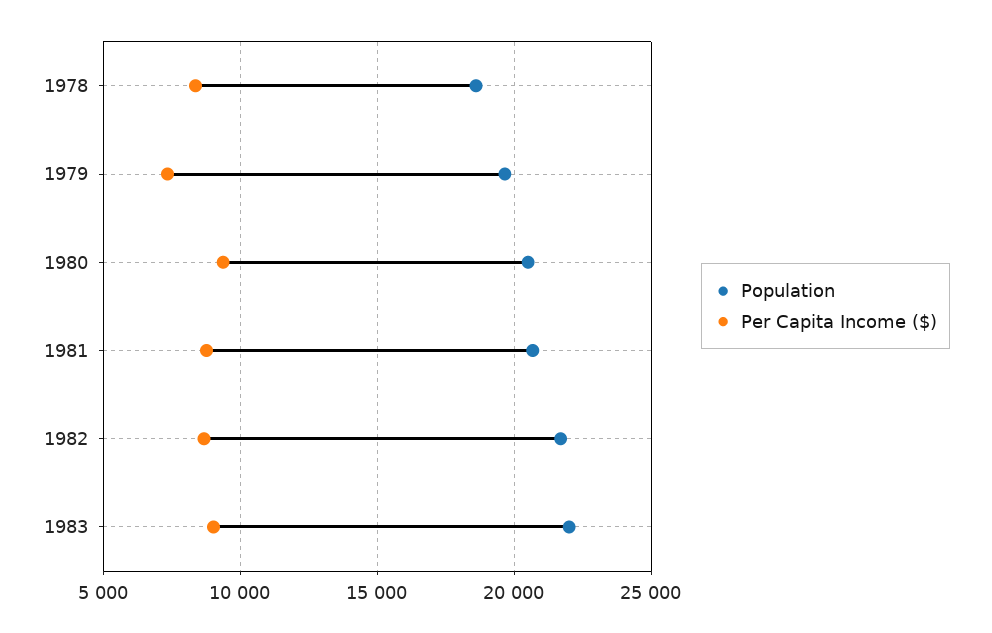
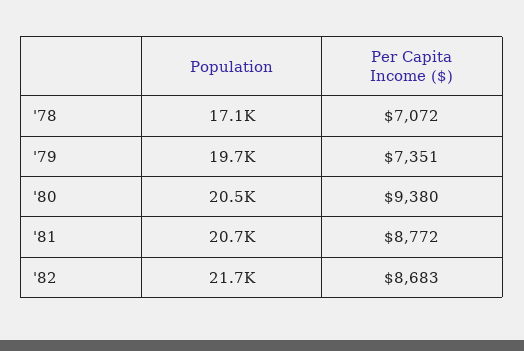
  {
    "Population": {
-     "1978": 18500,
+     "1978": 17100,
      "1979": 19700,
      "1980": 20500,
      "1981": 20700,
-     "1982": 21700,
+     "1982": 21700
-     "1983": 22000
    },
    "Per Capita Income ($)": {
-     "1978": 8500,
+     "1978": 7072,
      "1979": 7351,
      "1980": 9380,
      "1981": 8772,
-     "1982": 8683,
+     "1982": 8683
-     "1983": 9000
    }
  }

